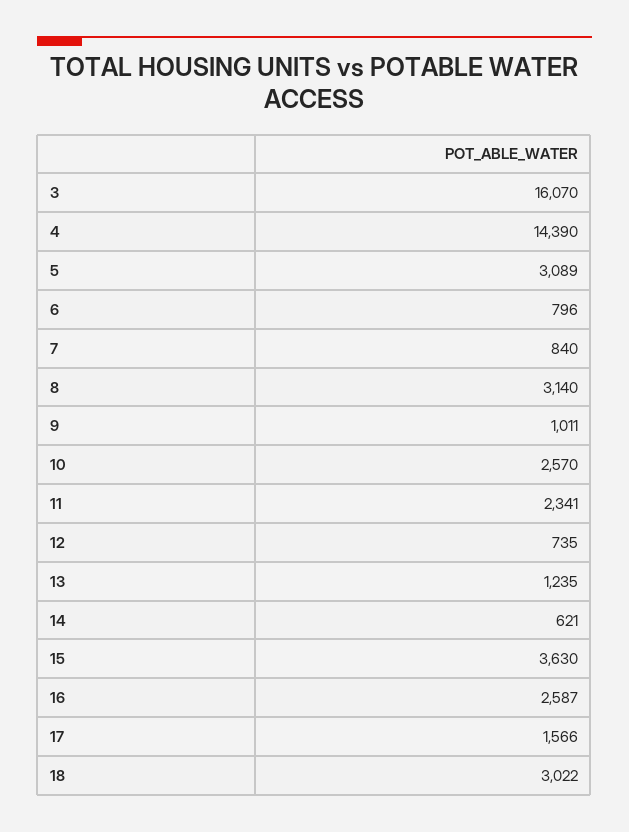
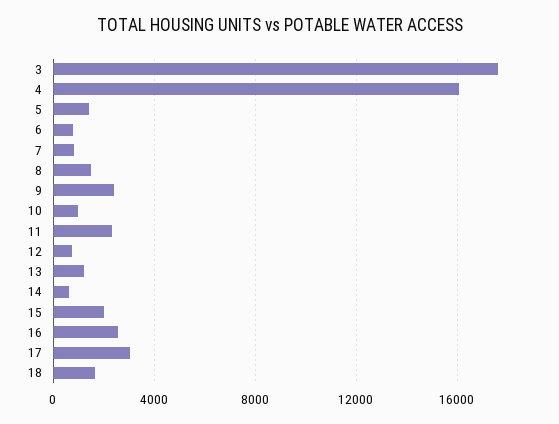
  {
-   "3": 16070,
+   "3": 17500,
-   "4": 14390,
+   "4": 16000,
-   "5": 3089,
+   "5": 1500,
    "6": 796,
    "7": 840,
-   "8": 3140,
+   "8": 1500,
-   "9": 1011,
+   "9": 2500,
-   "10": 2570,
+   "10": 1000,
    "11": 2341,
    "12": 735,
    "13": 1235,
    "14": 621,
-   "15": 3630,
+   "15": 2000,
    "16": 2587,
-   "17": 1566,
+   "17": 3000,
-   "18": 3022
+   "18": 1500
  }

